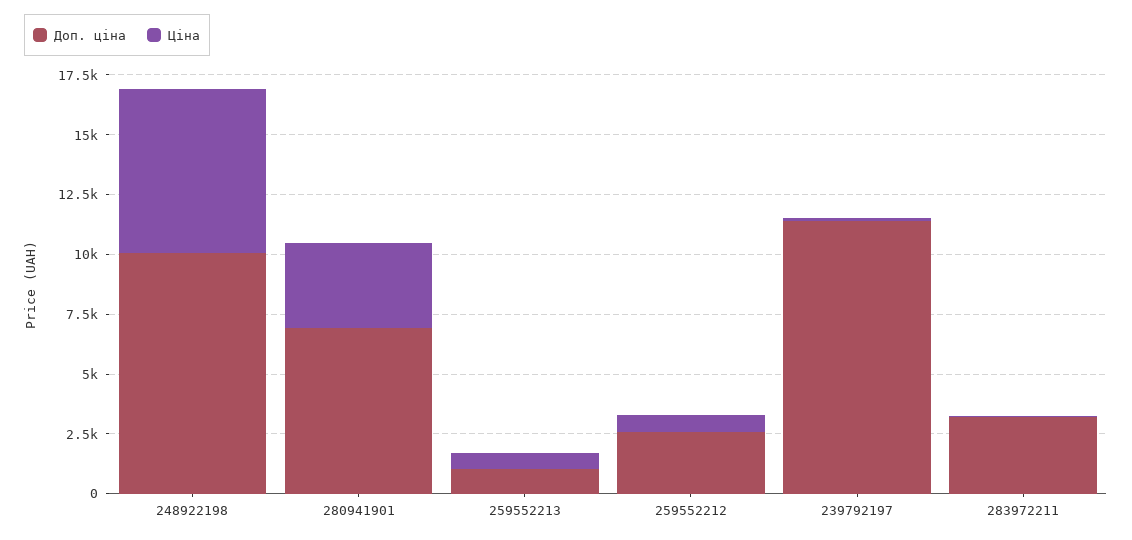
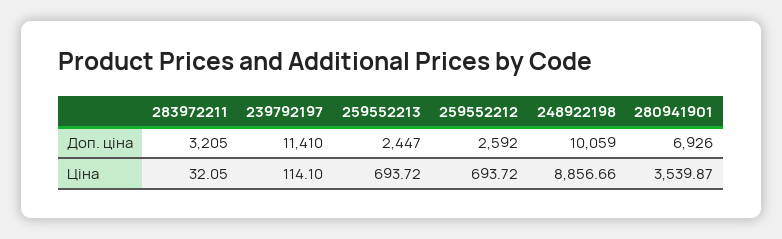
  {
    "Доп. ціна": {
      "248922198": 10059,
      "280941901": 6926,
-     "259552213": 1000,
+     "259552213": 2447,
      "259552212": 2592,
      "239792197": 11410,
      "283972211": 3205
    },
    "Ціна": {
-     "248922198": 7000,
+     "248922198": 8856.66,
      "280941901": 3539.87,
      "259552213": 693.72,
      "259552212": 693.72,
      "239792197": 114.1,
      "283972211": 32.05
    }
  }

